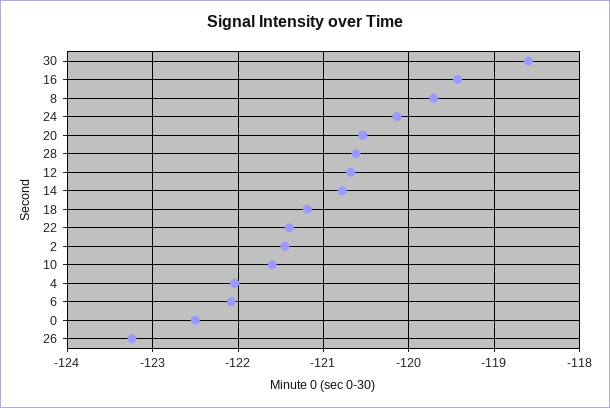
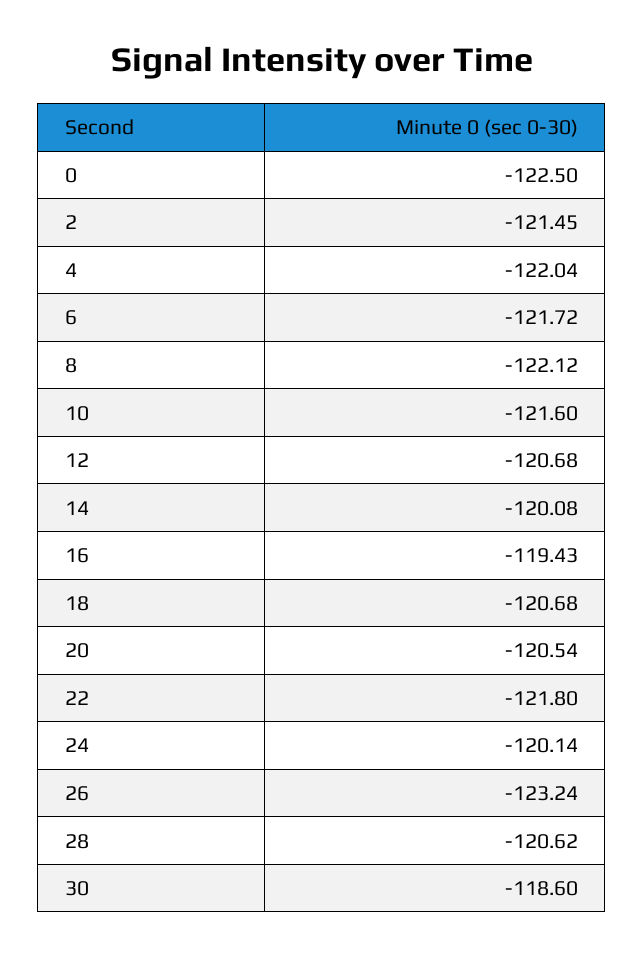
  {
    "30": -118.6,
    "16": -119.43,
-   "8": -119.7,
+   "8": -122.12,
    "24": -120.14,
    "20": -120.54,
    "28": -120.62,
    "12": -120.68,
-   "14": -120.8,
+   "14": -120.08,
-   "18": -121.2,
+   "18": -120.68,
-   "22": -121.4,
+   "22": -121.8,
    "2": -121.45,
    "10": -121.6,
    "4": -122.04,
-   "6": -122.1,
+   "6": -121.72,
    "0": -122.5,
    "26": -123.24
  }

